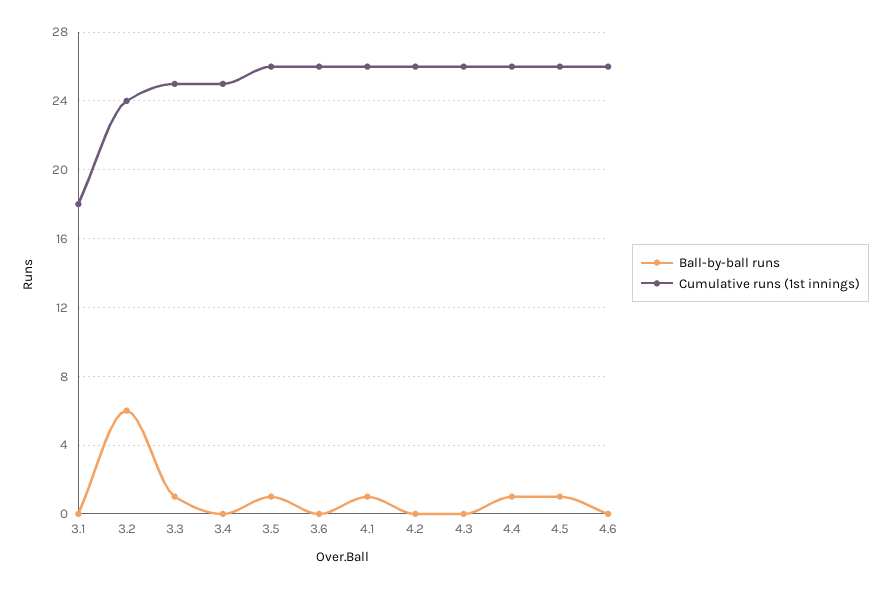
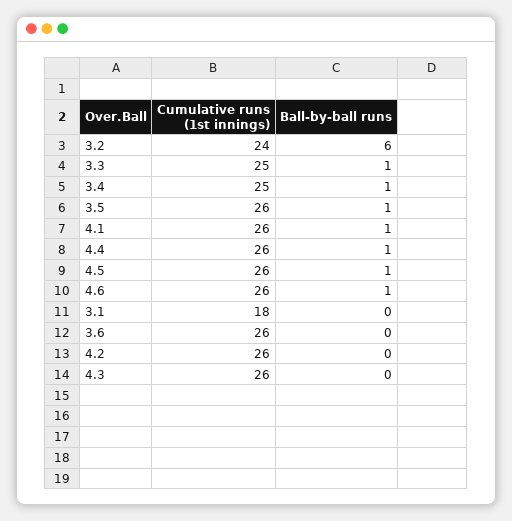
  {
    "Ball-by-ball runs": {
      "3.1": 0,
      "3.2": 6,
      "3.3": 1,
-     "3.4": 0,
+     "3.4": 1,
      "3.5": 1,
      "3.6": 0,
      "4.1": 1,
      "4.2": 0,
      "4.3": 0,
      "4.4": 1,
      "4.5": 1,
-     "4.6": 0
+     "4.6": 1
    },
    "Cumulative runs (1st innings)": {
      "3.1": 18,
      "3.2": 24,
      "3.3": 25,
      "3.4": 25,
      "3.5": 26,
      "3.6": 26,
      "4.1": 26,
      "4.2": 26,
      "4.3": 26,
      "4.4": 26,
      "4.5": 26,
      "4.6": 26
    }
  }

